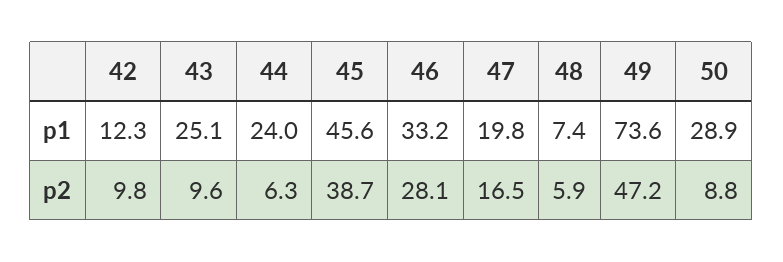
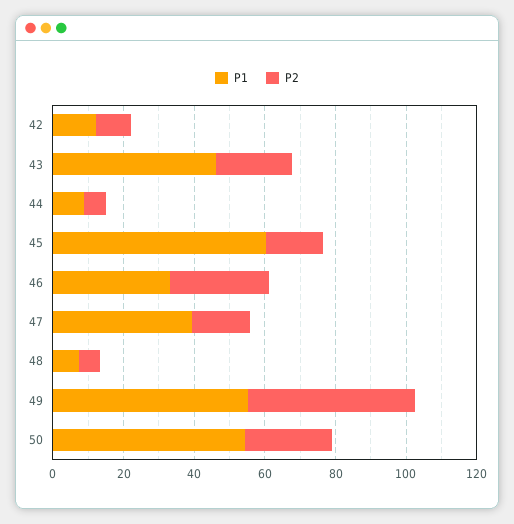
  {
    "p1": {
      "42": 12.3,
-     "43": 25.1,
+     "43": 45,
-     "44": 24,
+     "44": 10,
-     "45": 45.6,
+     "45": 60,
      "46": 33.2,
-     "47": 19.8,
+     "47": 40,
      "48": 7.4,
-     "49": 73.6,
+     "49": 55,
-     "50": 28.9
+     "50": 55
    },
    "p2": {
      "42": 9.8,
-     "43": 9.6,
+     "43": 20,
      "44": 6.3,
-     "45": 38.7,
+     "45": 15,
      "46": 28.1,
      "47": 16.5,
      "48": 5.9,
      "49": 47.2,
-     "50": 8.8
+     "50": 25
    }
  }

